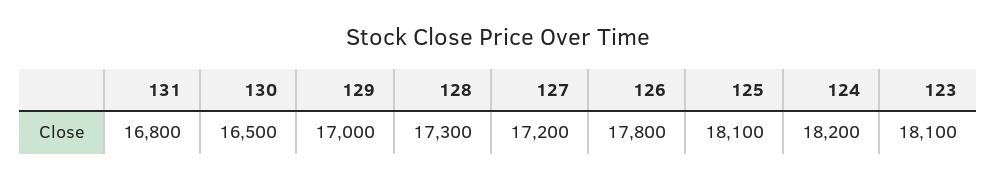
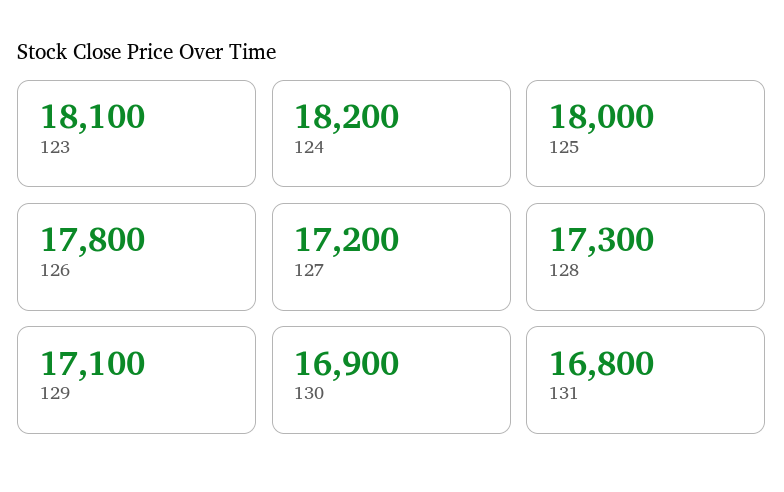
  {
    "131": 16800,
-   "130": 16500,
+   "130": 16900,
-   "129": 17000,
+   "129": 17100,
    "128": 17300,
    "127": 17200,
    "126": 17800,
-   "125": 18100,
+   "125": 18000,
    "124": 18200,
    "123": 18100
  }

